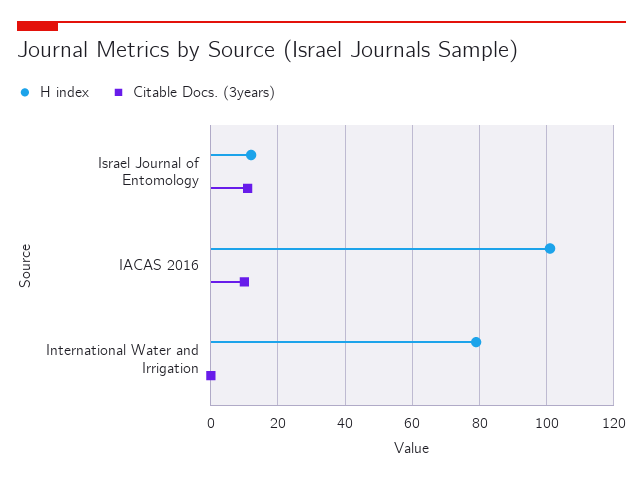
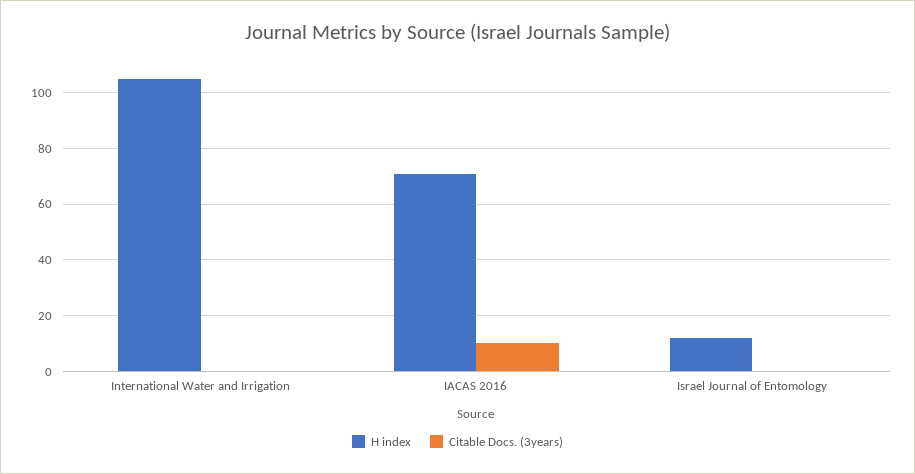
  {
    "H index": {
      "Israel Journal of Entomology": 10,
-     "IACAS 2016": 100,
+     "IACAS 2016": 70,
-     "International Water and Irrigation": 80
+     "International Water and Irrigation": 105
    },
    "Citable Docs. (3years)": {
-     "Israel Journal of Entomology": 10,
+     "Israel Journal of Entomology": 0,
      "IACAS 2016": 10,
      "International Water and Irrigation": 0
    }
  }

